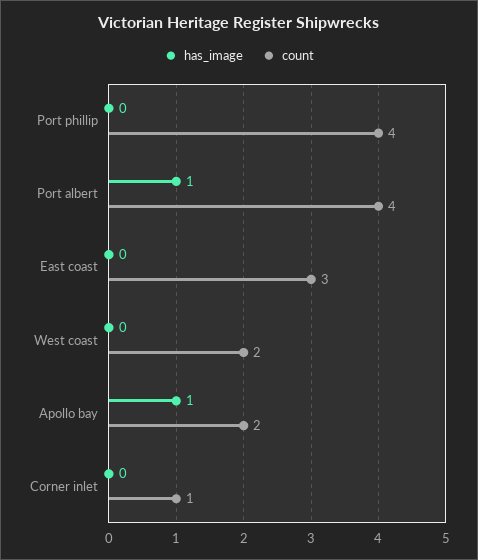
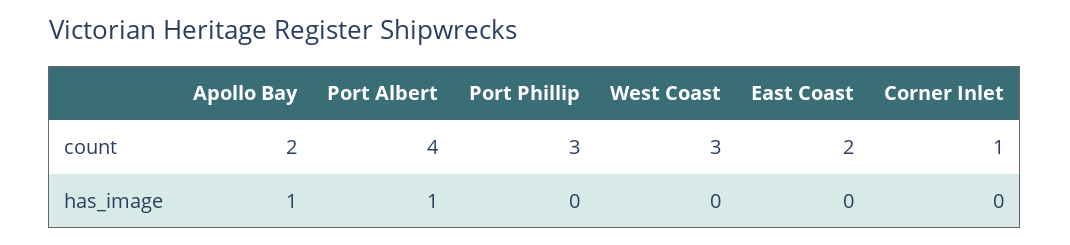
  {
    "has_image": {
      "Port phillip": 0,
      "Port albert": 1,
      "East coast": 0,
      "West coast": 0,
      "Apollo bay": 1,
      "Corner inlet": 0
    },
    "count": {
-     "Port phillip": 4,
+     "Port phillip": 3,
      "Port albert": 4,
-     "East coast": 3,
+     "East coast": 2,
-     "West coast": 2,
+     "West coast": 3,
      "Apollo bay": 2,
      "Corner inlet": 1
    }
  }

